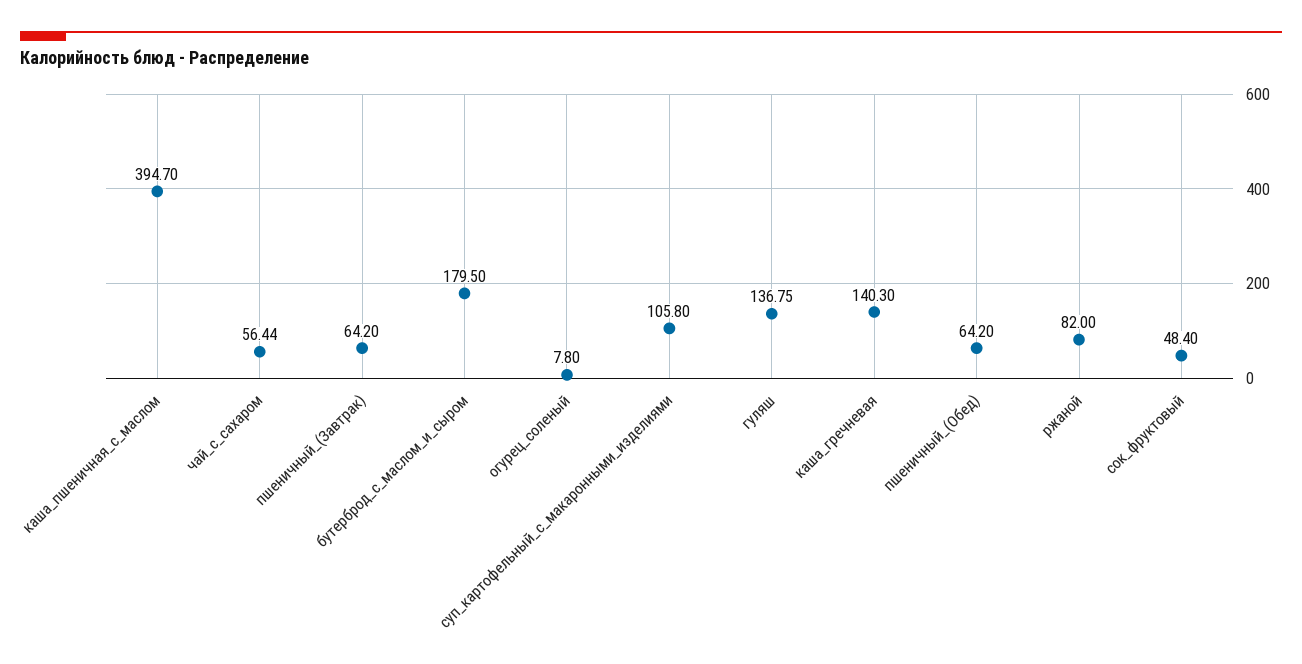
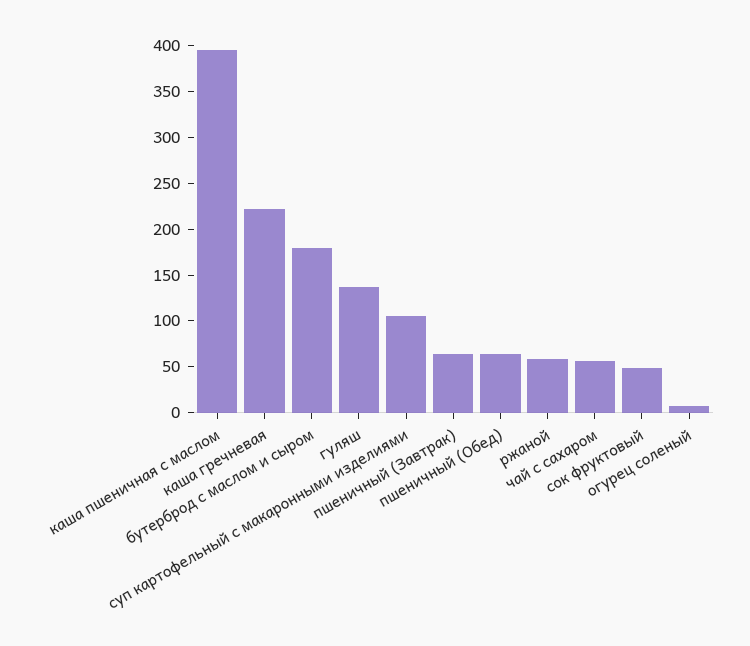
  {
    "каша_пшеничная_с_маслом": 394.7,
    "чай_с_сахаром": 56.44,
    "пшеничный_(Завтрак)": 64.2,
    "бутерброд_с_маслом_и_сыром": 179.5,
    "огурец_соленый": 7.8,
    "суп_картофельный_с_макаронными_изделиями": 105.8,
    "гуляш": 136.75,
-   "каша_гречневая": 140.3,
+   "каша_гречневая": 220,
    "пшеничный_(Обед)": 64.2,
-   "ржаной": 82,
+   "ржаной": 60,
    "сок_фруктовый": 48.4
  }

